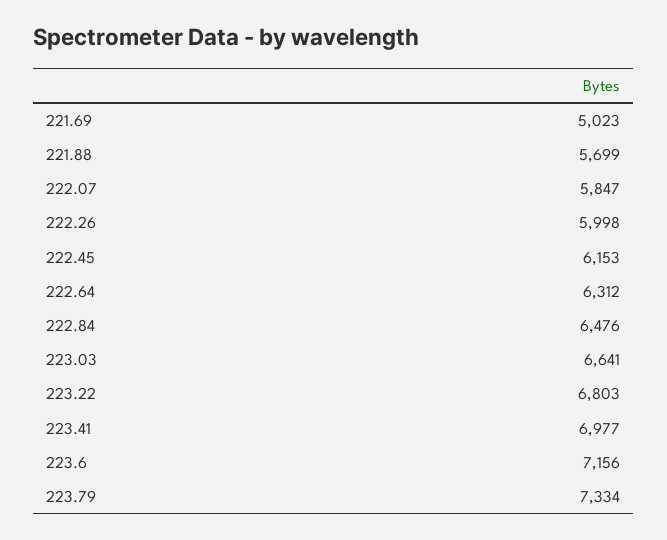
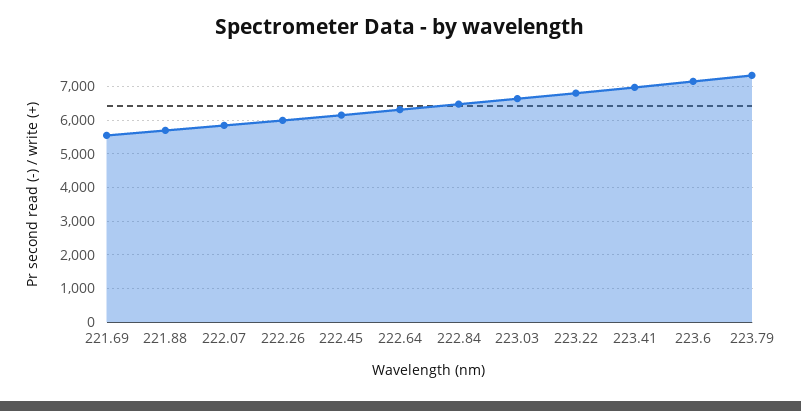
  {
-   "221.69": 5023,
+   "221.69": 5600,
    "221.88": 5699,
    "222.07": 5847,
    "222.26": 5998,
    "222.45": 6153,
    "222.64": 6312,
    "222.84": 6476,
    "223.03": 6641,
    "223.22": 6803,
    "223.41": 6977,
    "223.6": 7156,
    "223.79": 7334
  }

